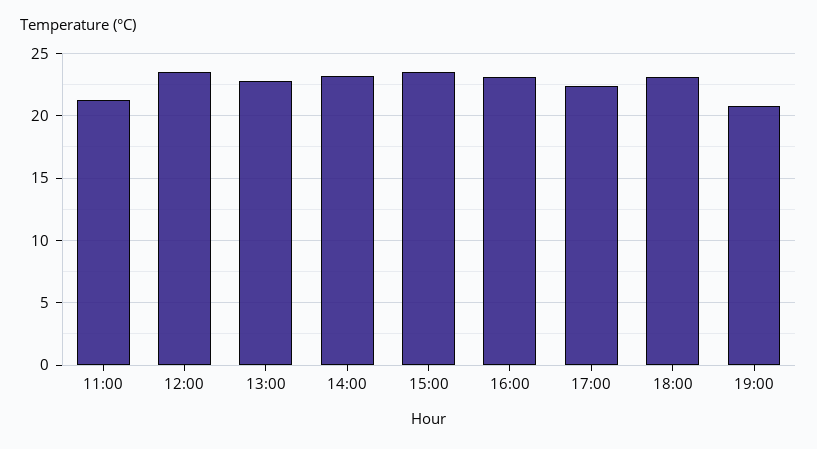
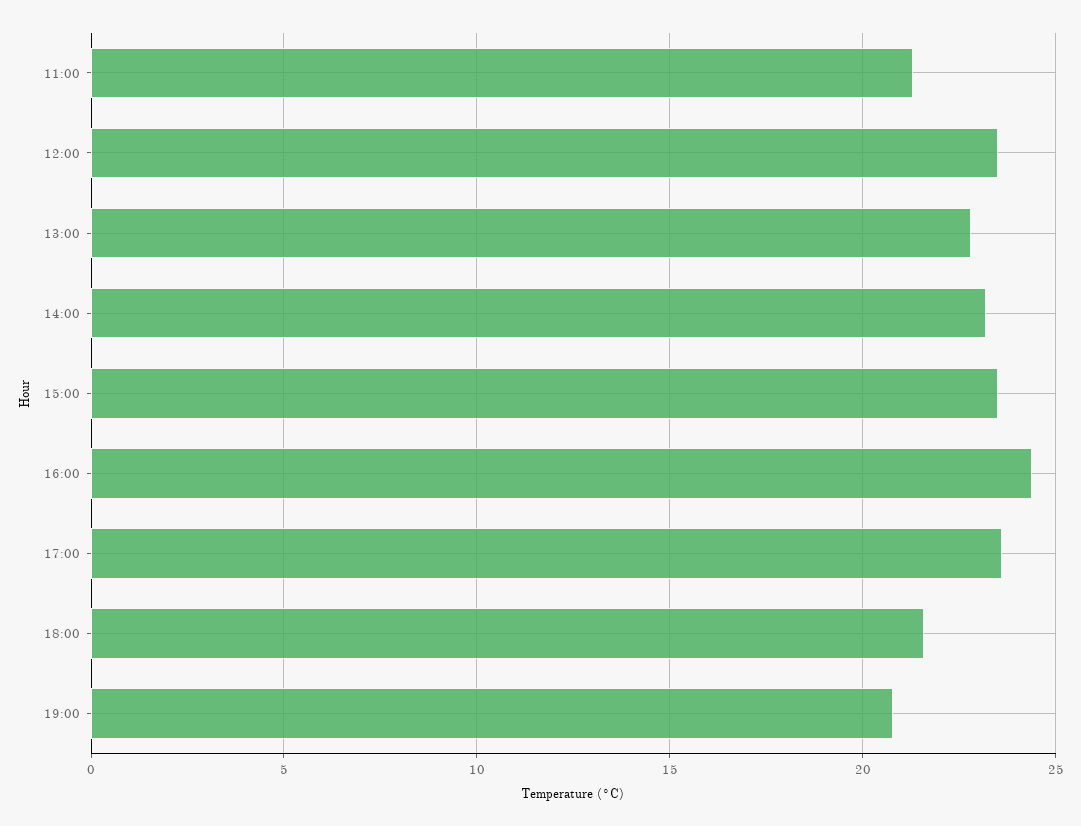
  {
    "11:00": 21.5,
    "12:00": 23.5,
    "13:00": 23,
    "14:00": 23,
    "15:00": 23.5,
-   "16:00": 23,
+   "16:00": 24.5,
-   "17:00": 22.5,
+   "17:00": 23.5,
-   "18:00": 23,
+   "18:00": 21.5,
    "19:00": 21
  }

